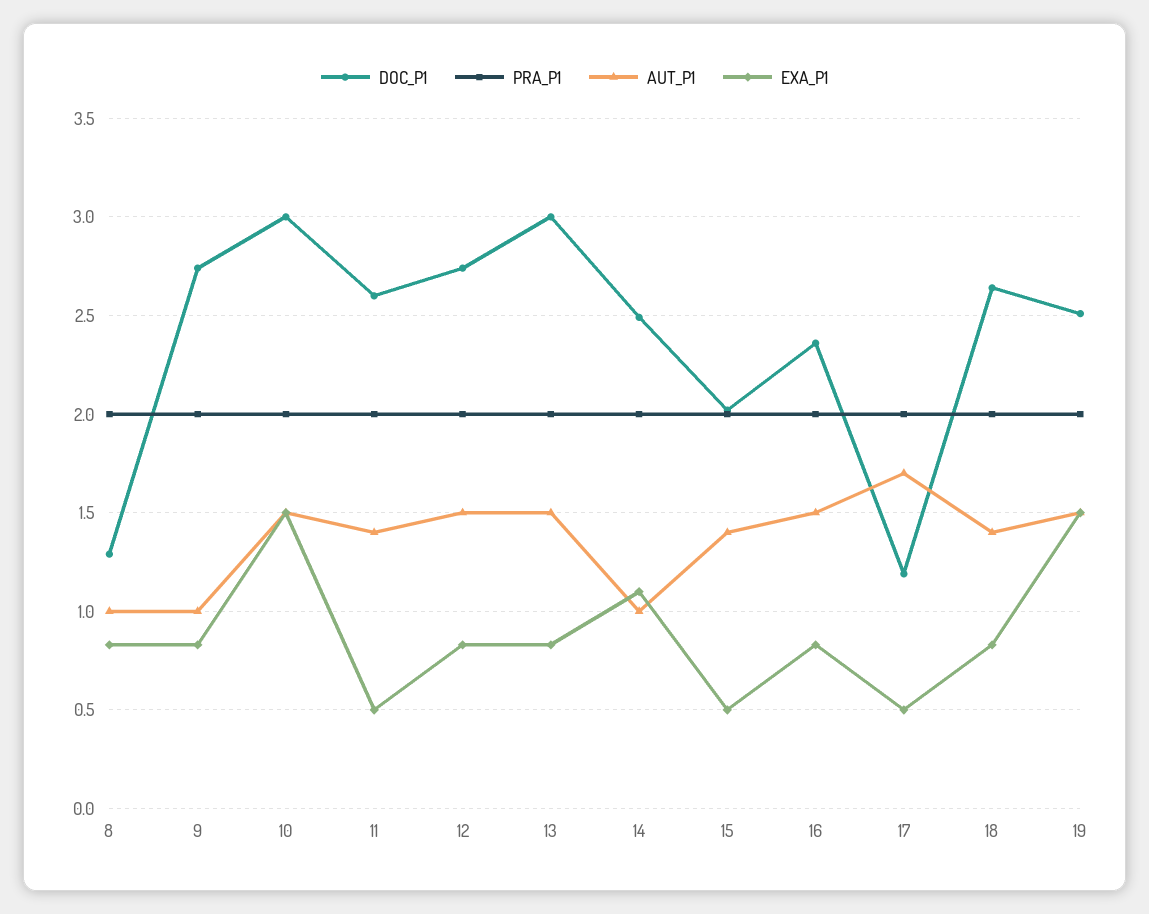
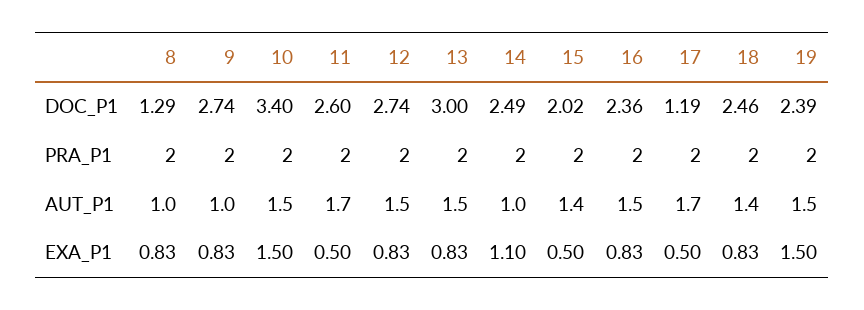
  {
    "DOC_P1": {
      "8": 1.29,
      "9": 2.74,
-     "10": 3,
+     "10": 3.4,
      "11": 2.6,
      "12": 2.74,
      "13": 3,
      "14": 2.49,
      "15": 2.02,
      "16": 2.36,
      "17": 1.19,
-     "18": 2.65,
+     "18": 2.46,
-     "19": 2.5
+     "19": 2.39
    },
    "PRA_P1": {
      "8": 2,
      "9": 2,
      "10": 2,
      "11": 2,
      "12": 2,
      "13": 2,
      "14": 2,
      "15": 2,
      "16": 2,
      "17": 2,
      "18": 2,
      "19": 2
    },
    "AUT_P1": {
      "8": 1,
      "9": 1,
      "10": 1.5,
-     "11": 1.4,
+     "11": 1.7,
      "12": 1.5,
      "13": 1.5,
      "14": 1,
      "15": 1.4,
      "16": 1.5,
      "17": 1.7,
      "18": 1.4,
      "19": 1.5
    },
    "EXA_P1": {
      "8": 0.83,
      "9": 0.83,
      "10": 1.5,
      "11": 0.5,
      "12": 0.83,
      "13": 0.83,
      "14": 1.1,
      "15": 0.5,
      "16": 0.83,
      "17": 0.5,
      "18": 0.83,
      "19": 1.5
    }
  }

